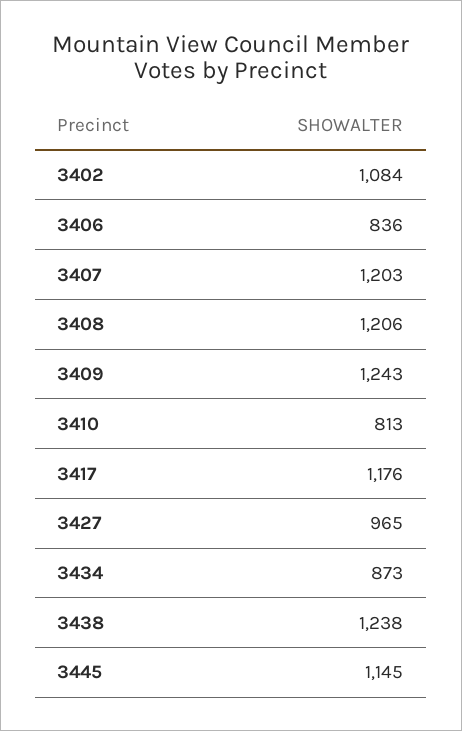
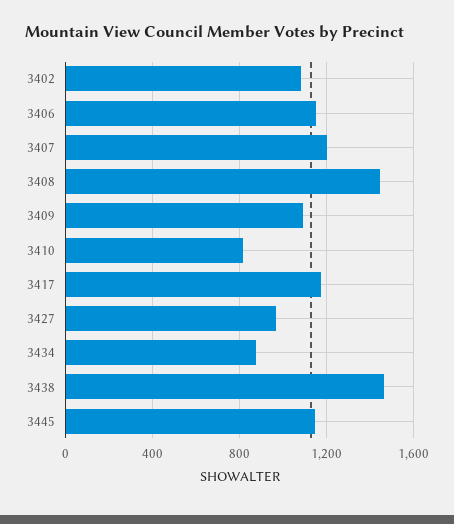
  {
    "3402": 1084,
-   "3406": 836,
+   "3406": 1150,
    "3407": 1203,
-   "3408": 1206,
+   "3408": 1450,
-   "3409": 1243,
+   "3409": 1100,
    "3410": 813,
    "3417": 1176,
    "3427": 965,
    "3434": 873,
-   "3438": 1238,
+   "3438": 1450,
    "3445": 1145
  }

